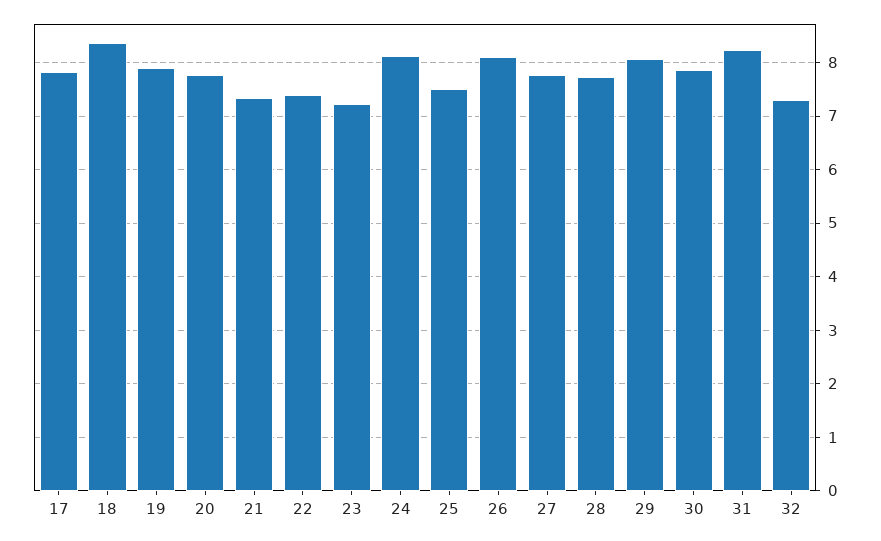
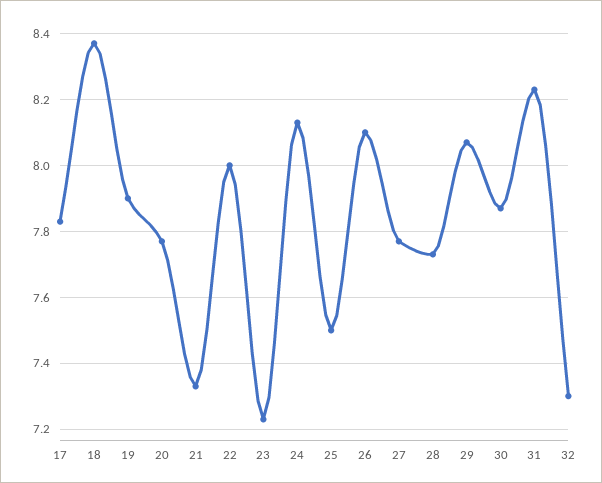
  {
    "17": 7.85,
    "18": 8.35,
    "19": 7.9,
    "20": 7.75,
    "21": 7.35,
-   "22": 7.4,
+   "22": 8,
    "23": 7.25,
    "24": 8.15,
    "25": 7.5,
    "26": 8.1,
    "27": 7.75,
    "28": 7.75,
    "29": 8.05,
    "30": 7.85,
    "31": 8.25,
    "32": 7.3
  }

